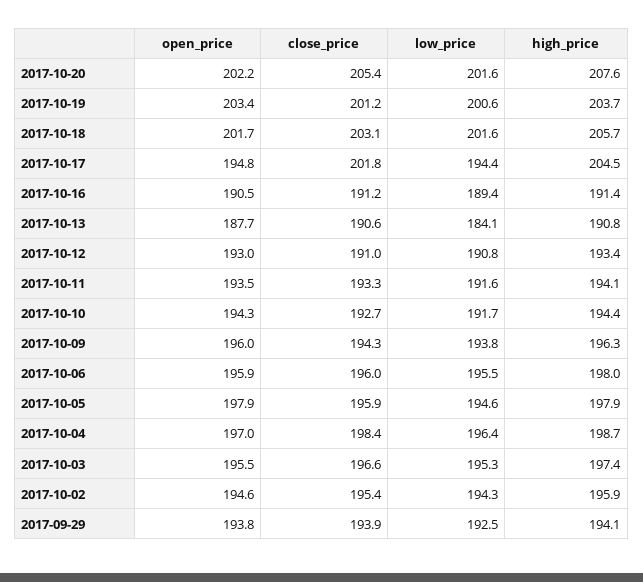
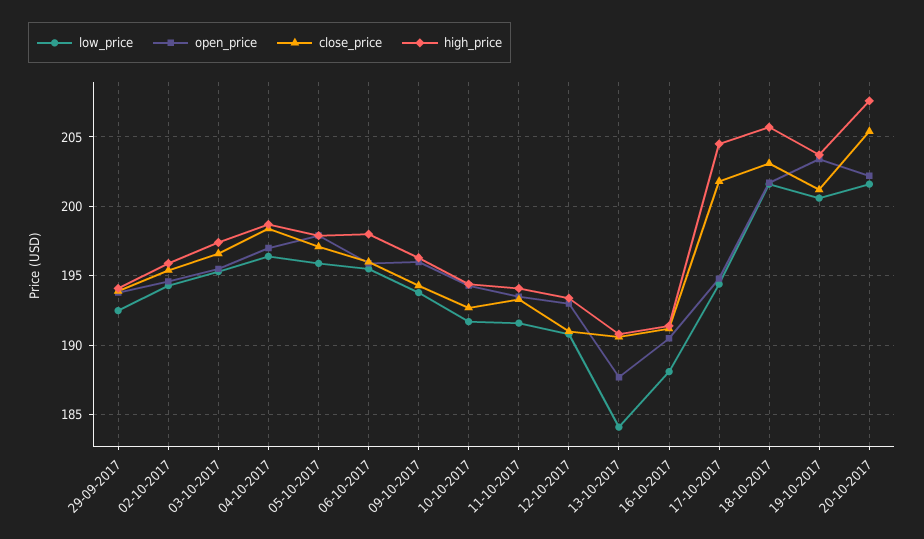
  {
    "open_price": {
      "2017-10-20": 202.2,
      "2017-10-19": 203.4,
      "2017-10-18": 201.7,
      "2017-10-17": 194.8,
      "2017-10-16": 190.5,
      "2017-10-13": 187.7,
      "2017-10-12": 193,
      "2017-10-11": 193.5,
      "2017-10-10": 194.3,
      "2017-10-09": 196,
      "2017-10-06": 195.9,
      "2017-10-05": 197.9,
      "2017-10-04": 197,
      "2017-10-03": 195.5,
      "2017-10-02": 194.6,
      "2017-09-29": 193.8
    },
    "close_price": {
      "2017-10-20": 205.4,
      "2017-10-19": 201.2,
      "2017-10-18": 203.1,
      "2017-10-17": 201.8,
      "2017-10-16": 191.2,
      "2017-10-13": 190.6,
      "2017-10-12": 191,
      "2017-10-11": 193.3,
      "2017-10-10": 192.7,
      "2017-10-09": 194.3,
      "2017-10-06": 196,
-     "2017-10-05": 195.9,
+     "2017-10-05": 197,
      "2017-10-04": 198.4,
      "2017-10-03": 196.6,
      "2017-10-02": 195.4,
      "2017-09-29": 193.9
    },
    "low_price": {
      "2017-10-20": 201.6,
      "2017-10-19": 200.6,
      "2017-10-18": 201.6,
      "2017-10-17": 194.4,
-     "2017-10-16": 189.4,
+     "2017-10-16": 188,
      "2017-10-13": 184.1,
      "2017-10-12": 190.8,
      "2017-10-11": 191.6,
      "2017-10-10": 191.7,
      "2017-10-09": 193.8,
      "2017-10-06": 195.5,
-     "2017-10-05": 194.6,
+     "2017-10-05": 196,
      "2017-10-04": 196.4,
      "2017-10-03": 195.3,
      "2017-10-02": 194.3,
      "2017-09-29": 192.5
    },
    "high_price": {
      "2017-10-20": 207.6,
      "2017-10-19": 203.7,
      "2017-10-18": 205.7,
      "2017-10-17": 204.5,
      "2017-10-16": 191.4,
      "2017-10-13": 190.8,
      "2017-10-12": 193.4,
      "2017-10-11": 194.1,
      "2017-10-10": 194.4,
      "2017-10-09": 196.3,
      "2017-10-06": 198,
      "2017-10-05": 197.9,
      "2017-10-04": 198.7,
      "2017-10-03": 197.4,
      "2017-10-02": 195.9,
      "2017-09-29": 194.1
    }
  }

